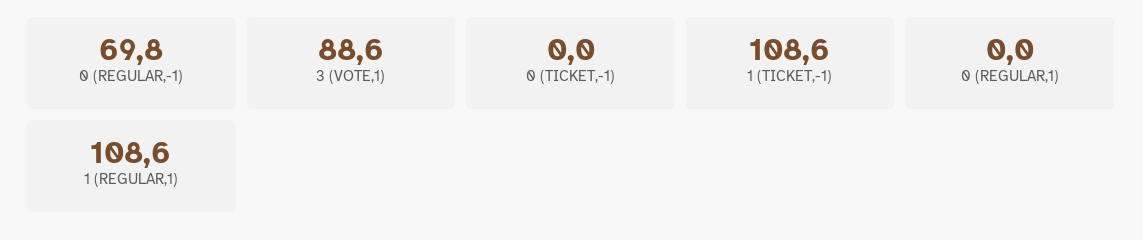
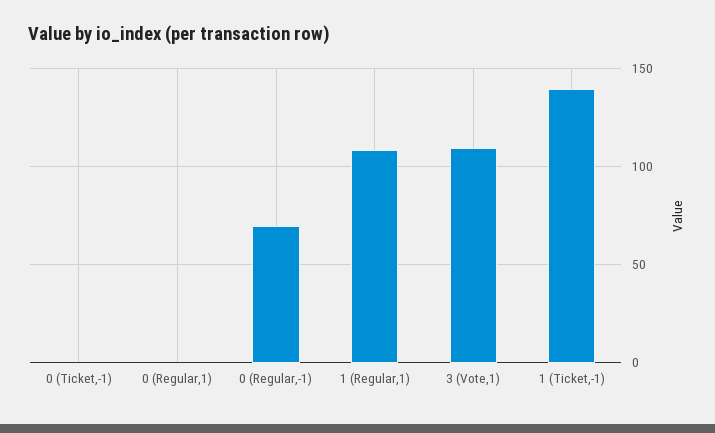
  {
    "0 (REGULAR,-1)": 69.8,
-   "3 (VOTE,1)": 88.6,
+   "3 (VOTE,1)": 110,
    "0 (TICKET,-1)": 0,
-   "1 (TICKET,-1)": 108.6,
+   "1 (TICKET,-1)": 140,
    "0 (REGULAR,1)": 0,
    "1 (REGULAR,1)": 108.6
  }

